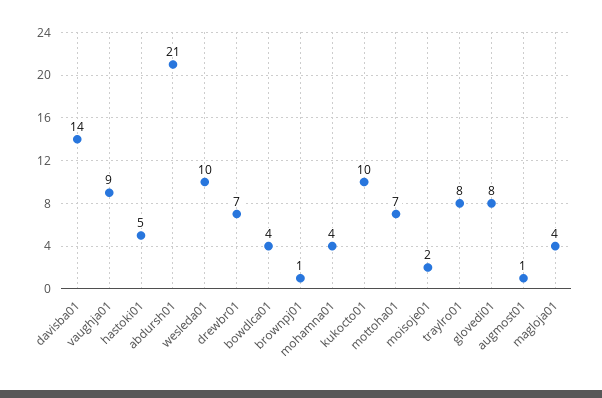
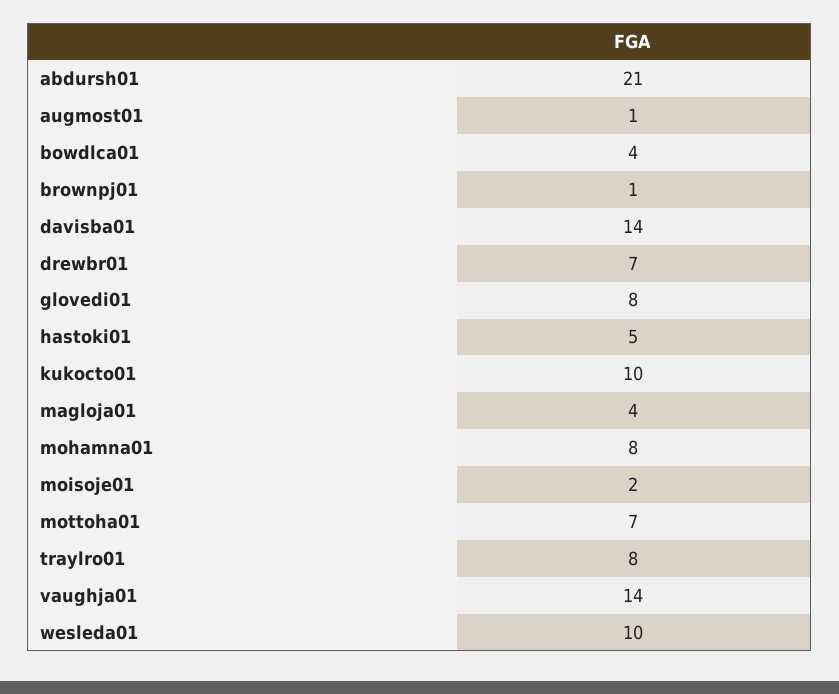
  {
    "davisba01": 14,
-   "vaughja01": 9,
+   "vaughja01": 14,
    "hastoki01": 5,
    "abdursh01": 21,
    "wesleda01": 10,
    "drewbr01": 7,
    "bowdlca01": 4,
    "brownpj01": 1,
-   "mohamna01": 4,
+   "mohamna01": 8,
    "kukocto01": 10,
    "mottoha01": 7,
    "moisoje01": 2,
    "traylro01": 8,
    "glovedi01": 8,
    "augmost01": 1,
    "magloja01": 4
  }

